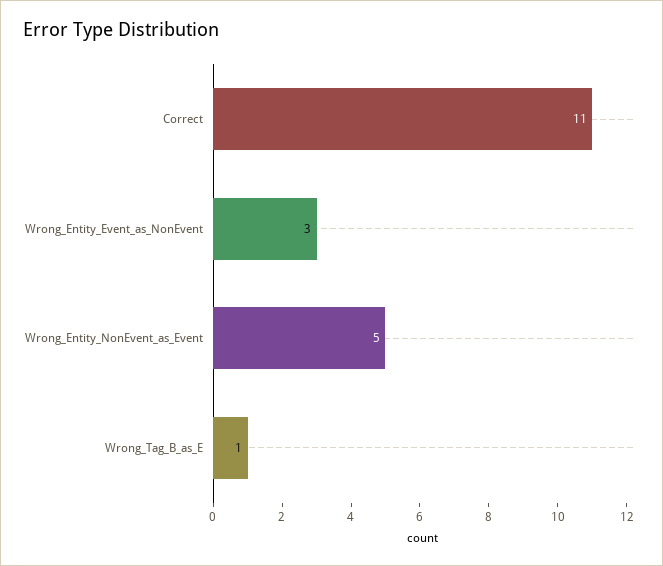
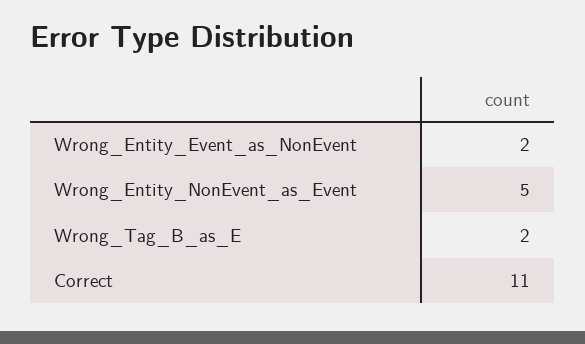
  {
    "Correct": 11,
-   "Wrong_Entity_Event_as_NonEvent": 3,
+   "Wrong_Entity_Event_as_NonEvent": 2,
    "Wrong_Entity_NonEvent_as_Event": 5,
-   "Wrong_Tag_B_as_E": 1
+   "Wrong_Tag_B_as_E": 2
  }

